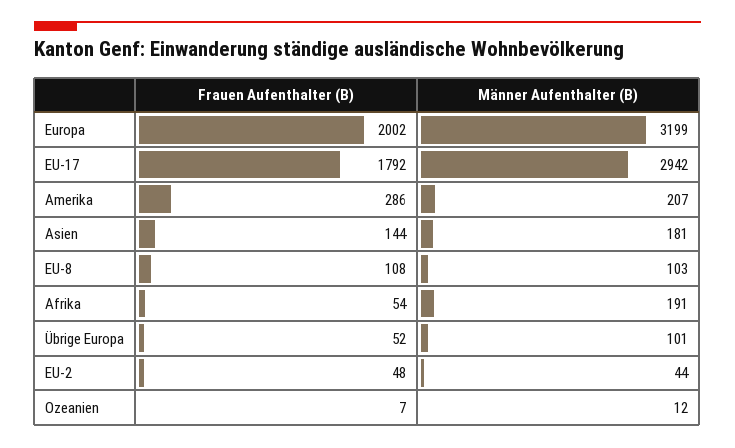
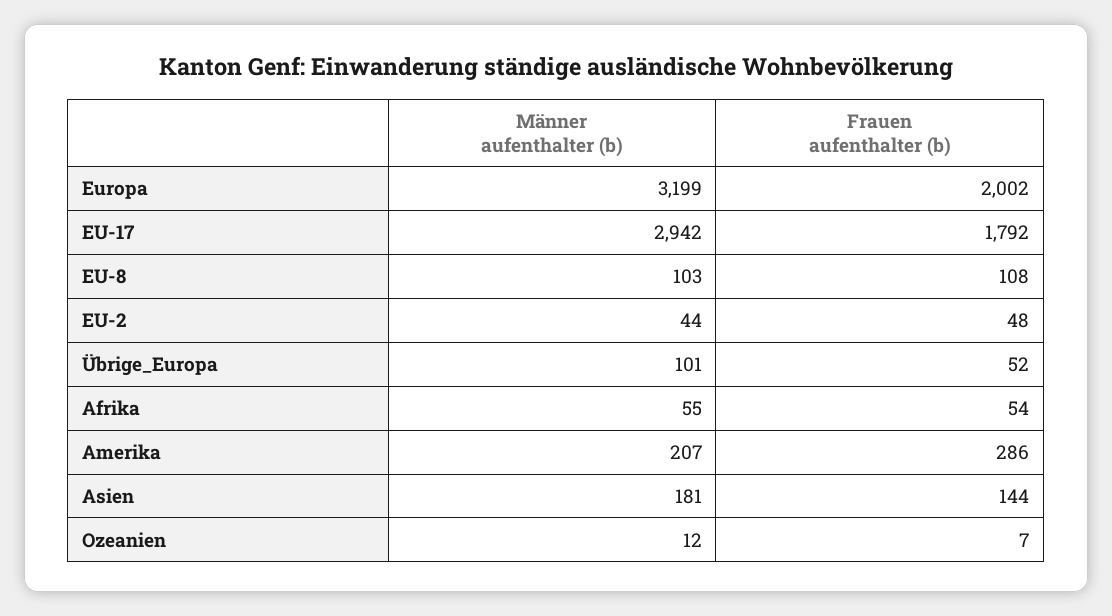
  {
    "Frauen Aufenthalter (B)": {
      "Europa": 2002,
      "EU-17": 1792,
      "Amerika": 286,
      "Asien": 144,
      "EU-8": 108,
      "Afrika": 54,
      "Übrige Europa": 52,
      "EU-2": 48,
      "Ozeanien": 7
    },
    "Männer Aufenthalter (B)": {
      "Europa": 3199,
      "EU-17": 2942,
      "Amerika": 207,
      "Asien": 181,
      "EU-8": 103,
-     "Afrika": 191,
+     "Afrika": 55,
      "Übrige Europa": 101,
      "EU-2": 44,
      "Ozeanien": 12
    }
  }

